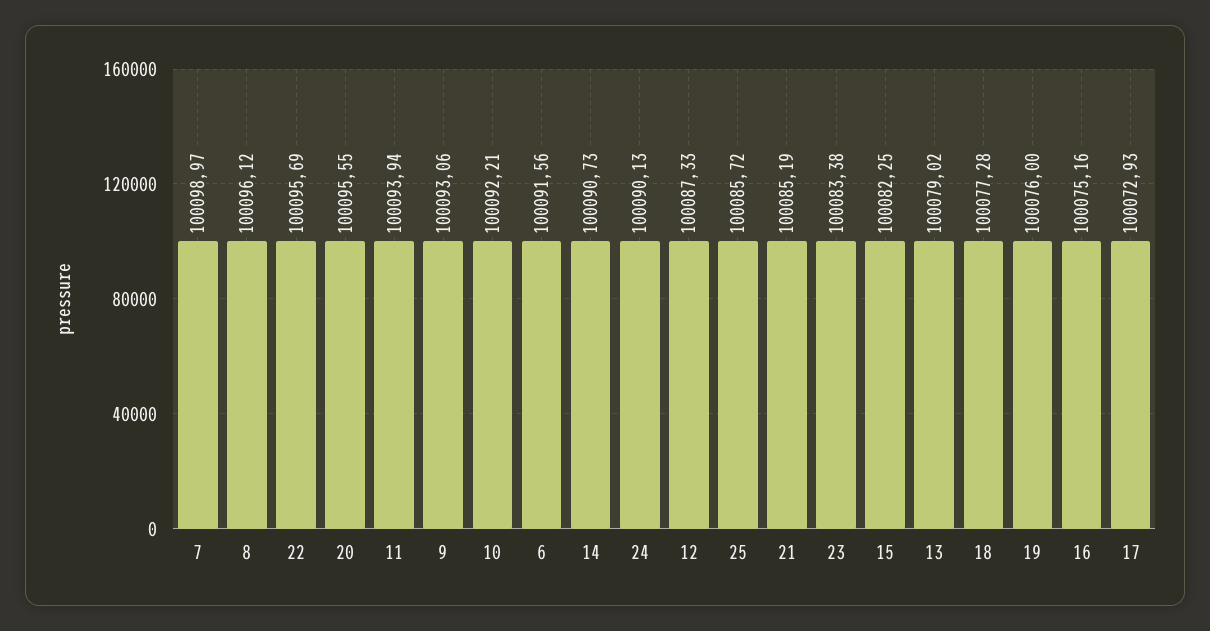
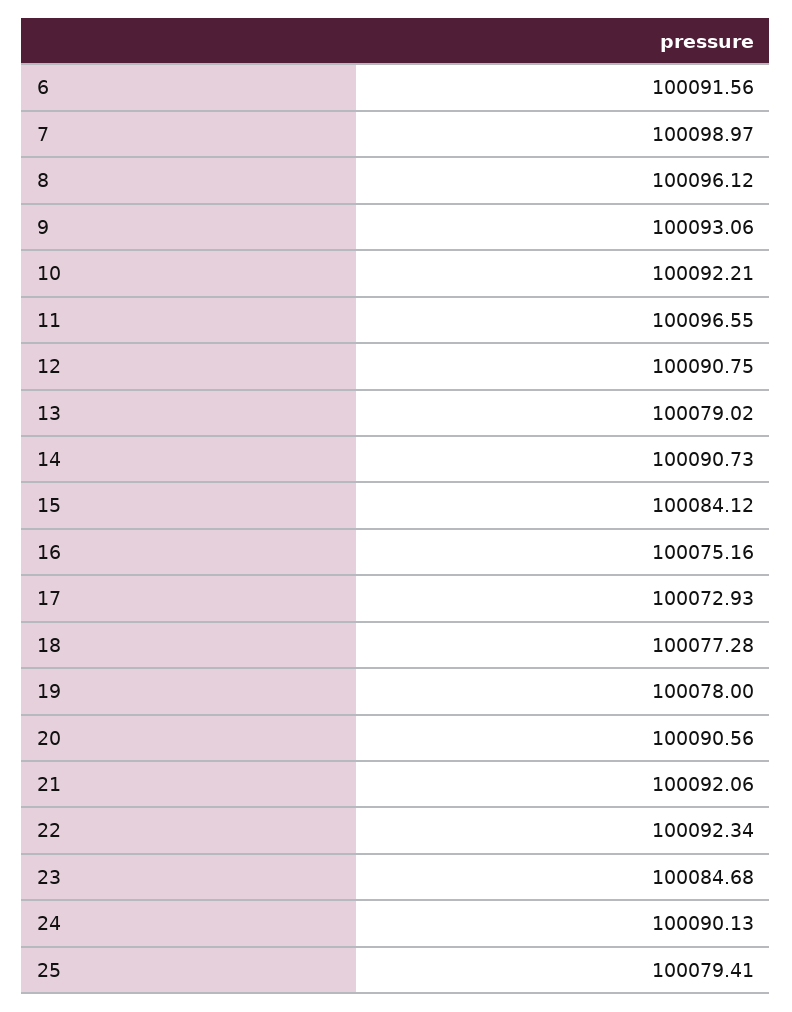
  {
    "7": 100098.97,
    "8": 100096.12,
-   "22": 100095.69,
+   "22": 100092.34,
-   "20": 100095.55,
+   "20": 100090.56,
-   "11": 100093.94,
+   "11": 100096.55,
    "9": 100093.06,
    "10": 100092.21,
    "6": 100091.56,
    "14": 100090.73,
    "24": 100090.13,
-   "12": 100087.33,
+   "12": 100090.75,
-   "25": 100085.72,
+   "25": 100079.41,
-   "21": 100085.19,
+   "21": 100092.06,
-   "23": 100083.38,
+   "23": 100084.68,
-   "15": 100082.25,
+   "15": 100084.12,
    "13": 100079.02,
    "18": 100077.28,
-   "19": 100076,
+   "19": 100078,
    "16": 100075.16,
    "17": 100072.93
  }

